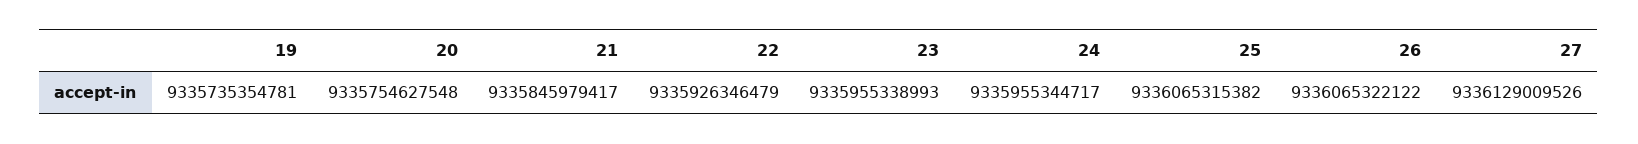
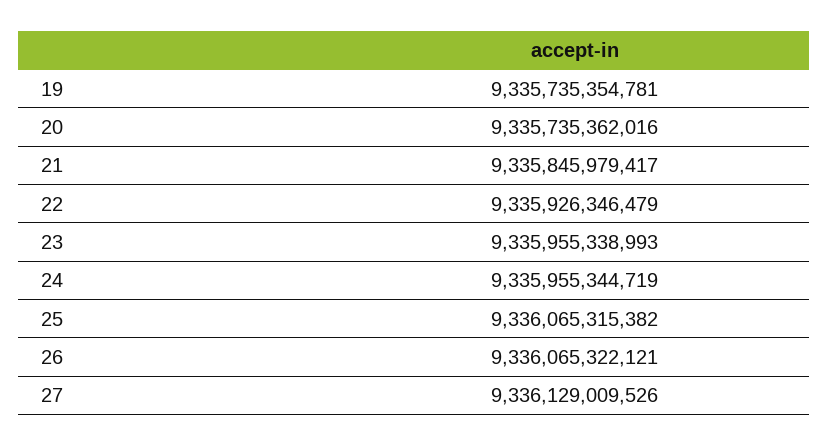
  {
    "19": 9335735354781,
-   "20": 9335754627548,
+   "20": 9335735362016,
    "21": 9335845979417,
    "22": 9335926346479,
    "23": 9335955338993,
-   "24": 9335955344717,
+   "24": 9335955344719,
    "25": 9336065315382,
-   "26": 9336065322122,
+   "26": 9336065322121,
    "27": 9336129009526
  }

